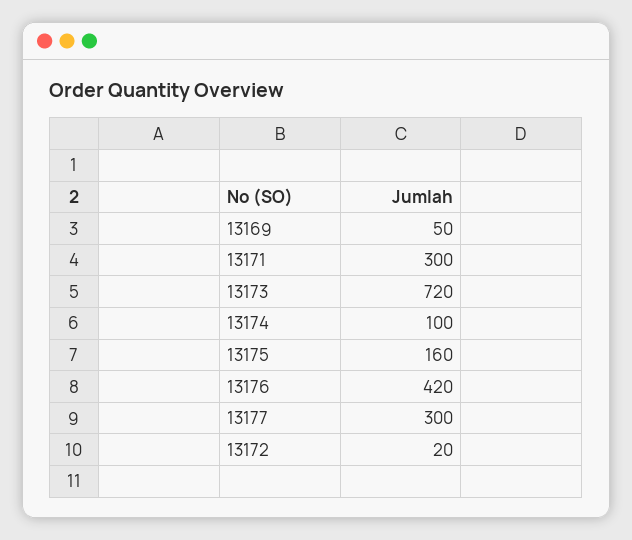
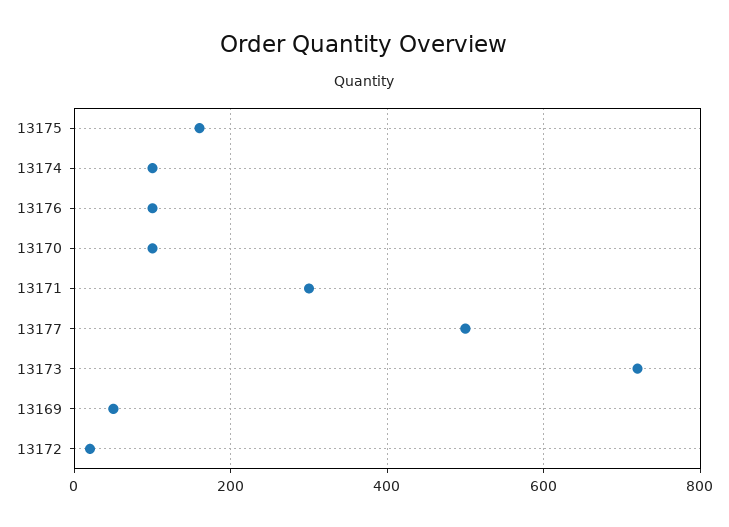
  {
    "13169": 50,
    "13171": 300,
    "13173": 720,
    "13174": 100,
    "13175": 160,
-   "13176": 420,
+   "13176": 100,
-   "13177": 300,
+   "13177": 500,
-   "13172": 20
+   "13172": 20,
+   "13170": 100
  }

